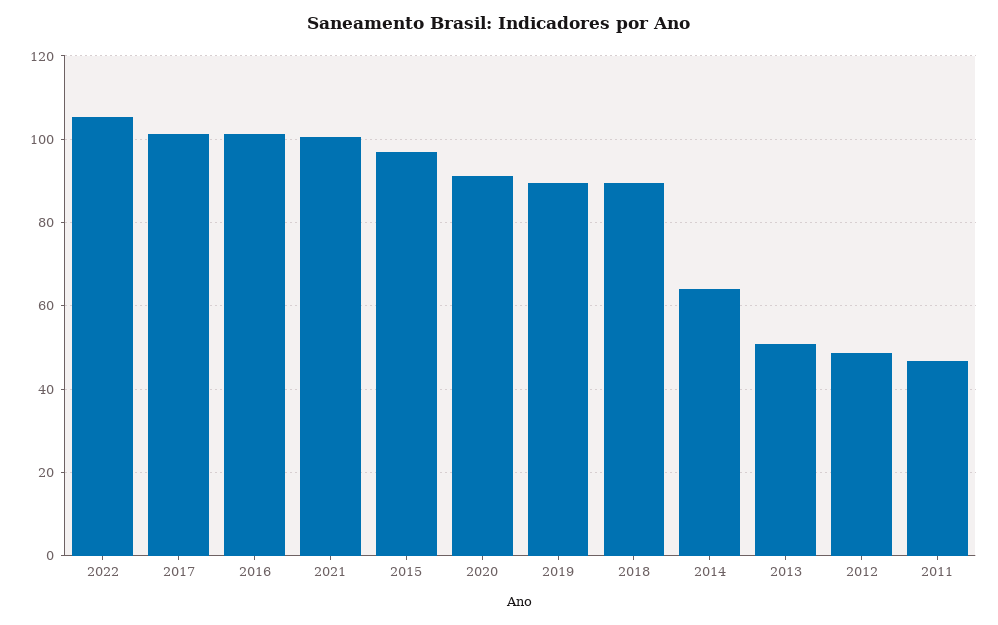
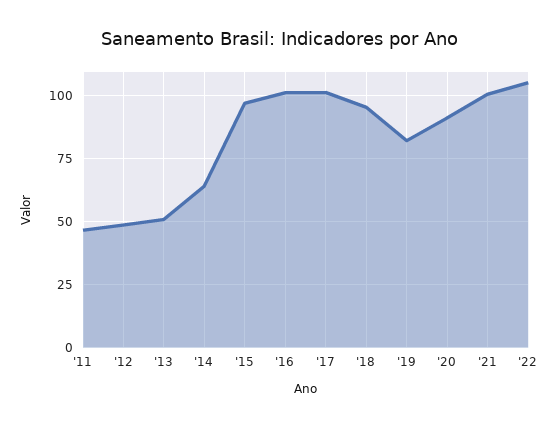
  {
    "2022": 106,
    "2017": 102,
    "2016": 102,
    "2021": 100,
    "2015": 98,
    "2020": 92,
-   "2019": 90,
+   "2019": 82.5,
-   "2018": 90,
+   "2018": 95,
    "2014": 64,
    "2013": 50,
    "2012": 48,
    "2011": 46
  }

